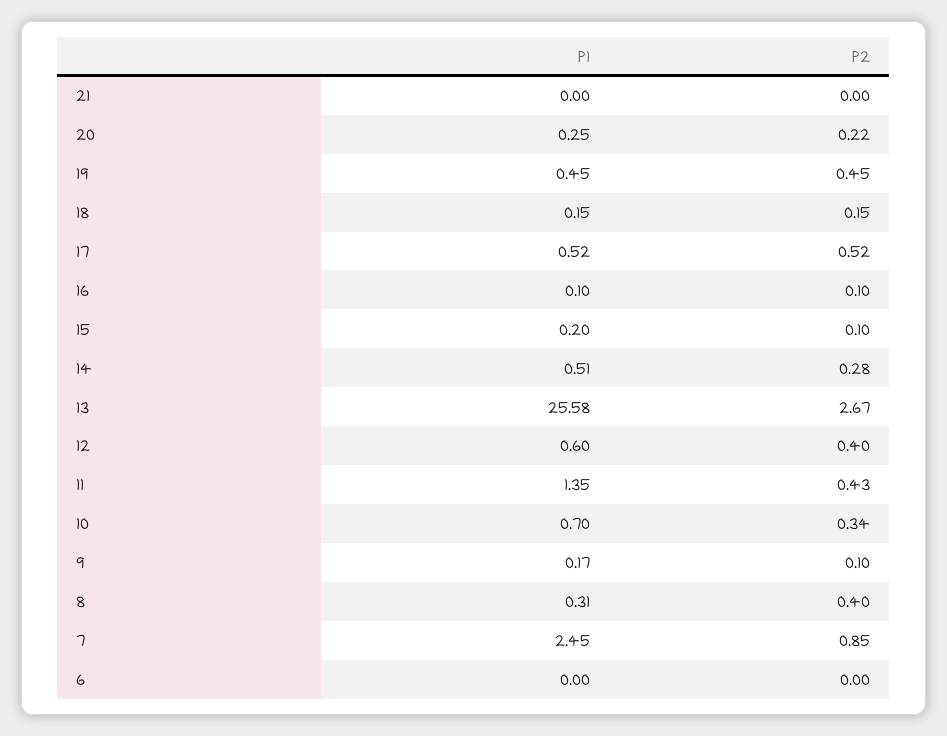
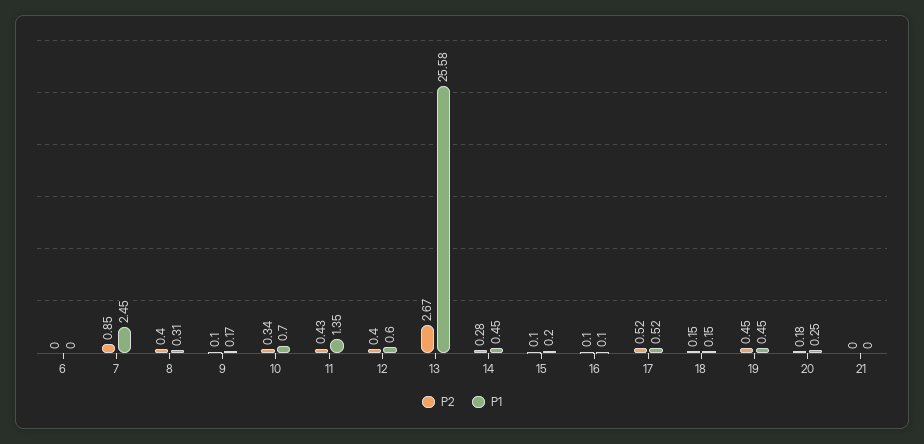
  {
    "P1": {
      "21": 0,
      "20": 0.25,
      "19": 0.45,
      "18": 0.15,
      "17": 0.52,
      "16": 0.1,
      "15": 0.2,
-     "14": 0.51,
+     "14": 0.45,
      "13": 25.58,
      "12": 0.6,
      "11": 1.35,
      "10": 0.7,
      "9": 0.17,
      "8": 0.31,
      "7": 2.45,
      "6": 0
    },
    "P2": {
      "21": 0,
-     "20": 0.22,
+     "20": 0.18,
      "19": 0.45,
      "18": 0.15,
      "17": 0.52,
      "16": 0.1,
      "15": 0.1,
      "14": 0.28,
      "13": 2.67,
      "12": 0.4,
      "11": 0.43,
      "10": 0.34,
      "9": 0.1,
      "8": 0.4,
      "7": 0.85,
      "6": 0
    }
  }

